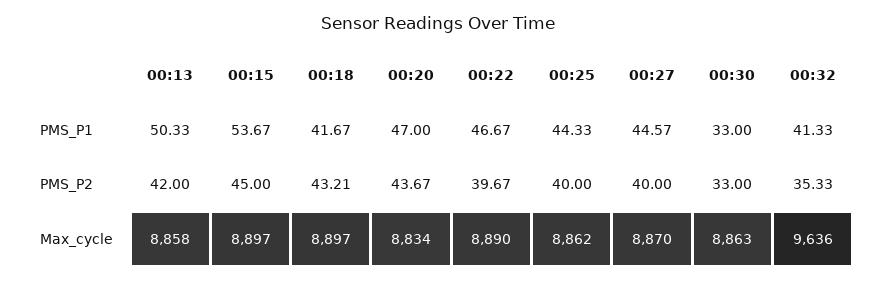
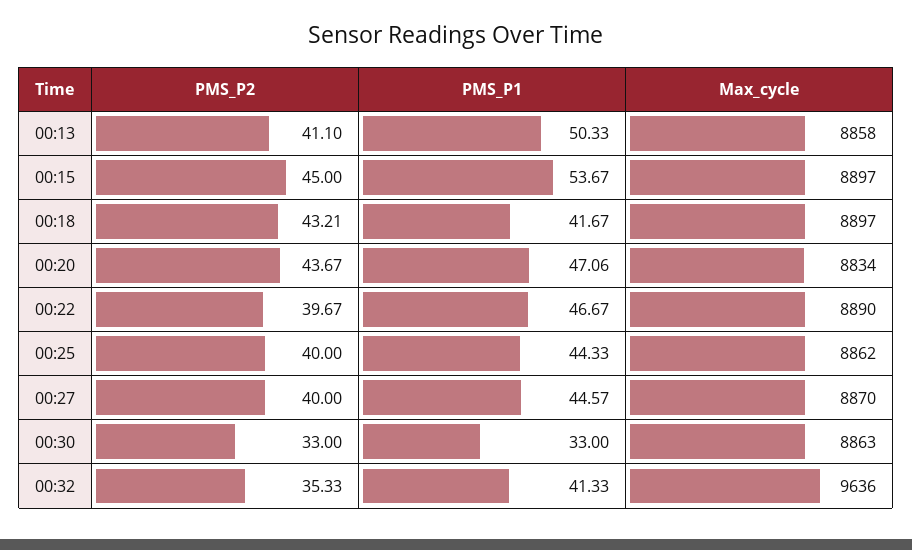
  {
    "00:13": {
      "PMS_P1": 50.33,
-     "PMS_P2": 42,
+     "PMS_P2": 41.1,
      "Max_cycle": 8858
    },
    "00:15": {
      "PMS_P1": 53.67,
      "PMS_P2": 45,
      "Max_cycle": 8897
    },
    "00:18": {
      "PMS_P1": 41.67,
      "PMS_P2": 43.21,
      "Max_cycle": 8897
    },
    "00:20": {
-     "PMS_P1": 47,
+     "PMS_P1": 47.06,
      "PMS_P2": 43.67,
      "Max_cycle": 8834
    },
    "00:22": {
      "PMS_P1": 46.67,
      "PMS_P2": 39.67,
      "Max_cycle": 8890
    },
    "00:25": {
      "PMS_P1": 44.33,
      "PMS_P2": 40,
      "Max_cycle": 8862
    },
    "00:27": {
      "PMS_P1": 44.57,
      "PMS_P2": 40,
      "Max_cycle": 8870
    },
    "00:30": {
      "PMS_P1": 33,
      "PMS_P2": 33,
      "Max_cycle": 8863
    },
    "00:32": {
      "PMS_P1": 41.33,
      "PMS_P2": 35.33,
      "Max_cycle": 9636
    }
  }

